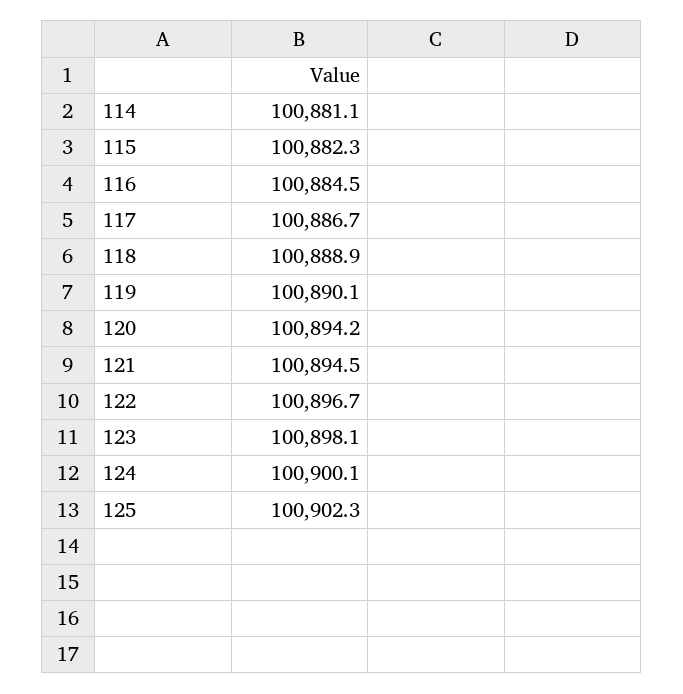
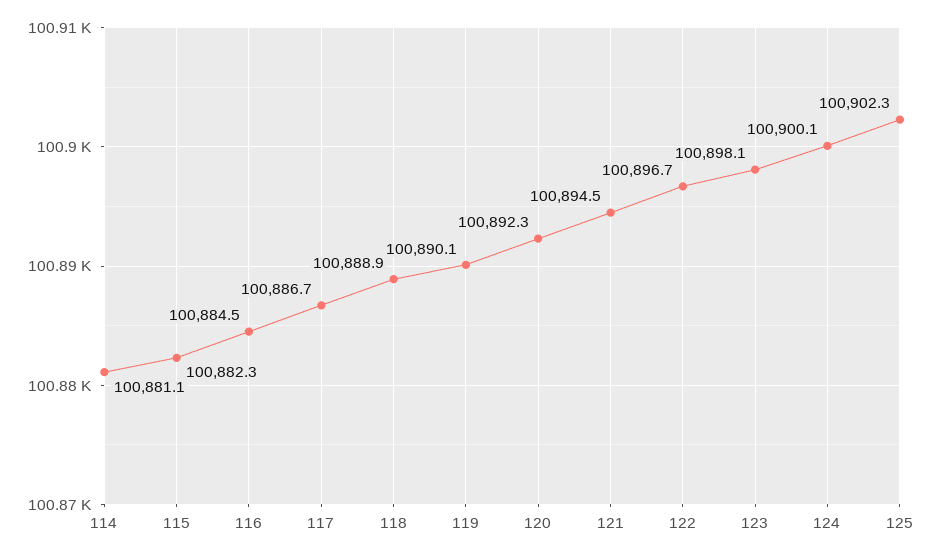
  {
    "114": 100881.1,
    "115": 100882.3,
    "116": 100884.5,
    "117": 100886.7,
    "118": 100888.9,
    "119": 100890.1,
-   "120": 100894.2,
+   "120": 100892.3,
    "121": 100894.5,
    "122": 100896.7,
    "123": 100898.1,
    "124": 100900.1,
    "125": 100902.3
  }

